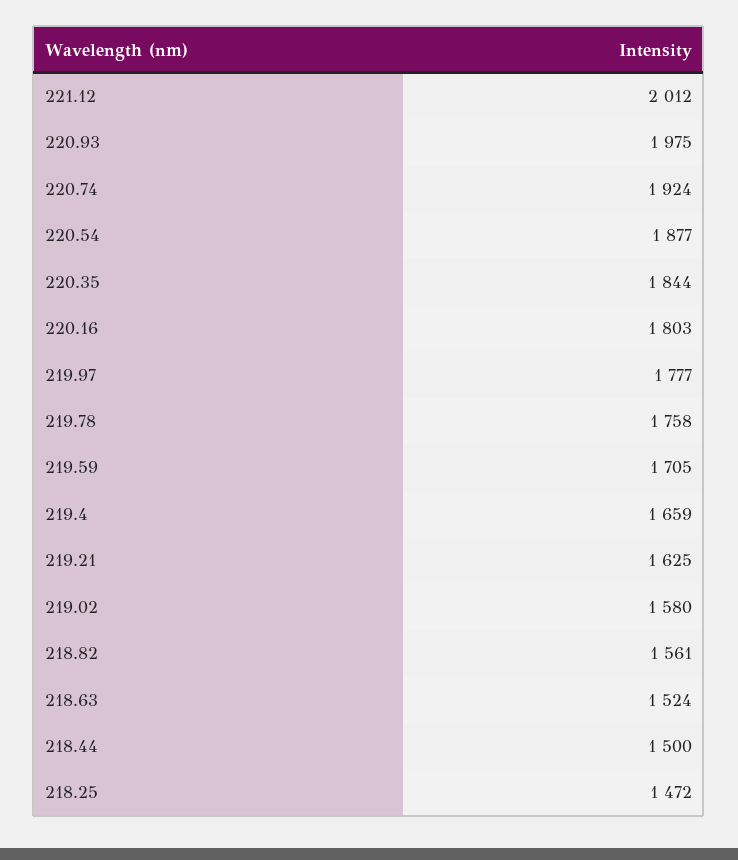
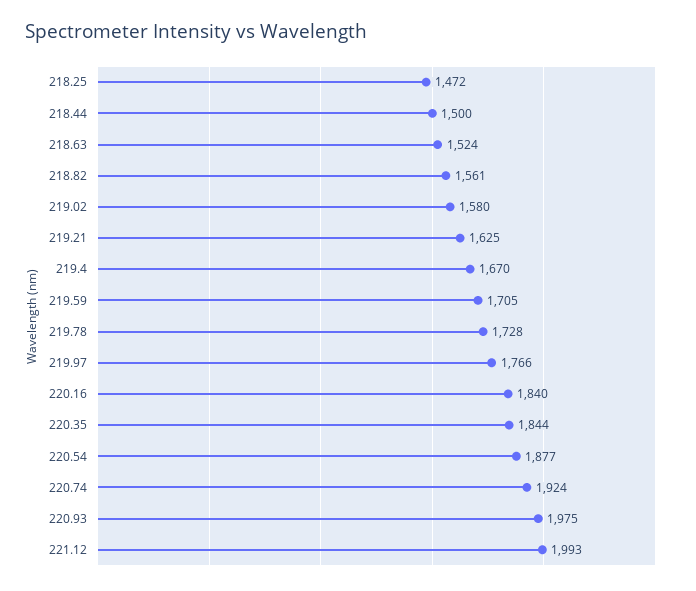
  {
-   "221.12": 2012,
+   "221.12": 1993,
    "220.93": 1975,
    "220.74": 1924,
    "220.54": 1877,
    "220.35": 1844,
-   "220.16": 1803,
+   "220.16": 1840,
-   "219.97": 1777,
+   "219.97": 1766,
-   "219.78": 1758,
+   "219.78": 1728,
    "219.59": 1705,
-   "219.4": 1659,
+   "219.4": 1670,
    "219.21": 1625,
    "219.02": 1580,
    "218.82": 1561,
    "218.63": 1524,
    "218.44": 1500,
    "218.25": 1472
  }

